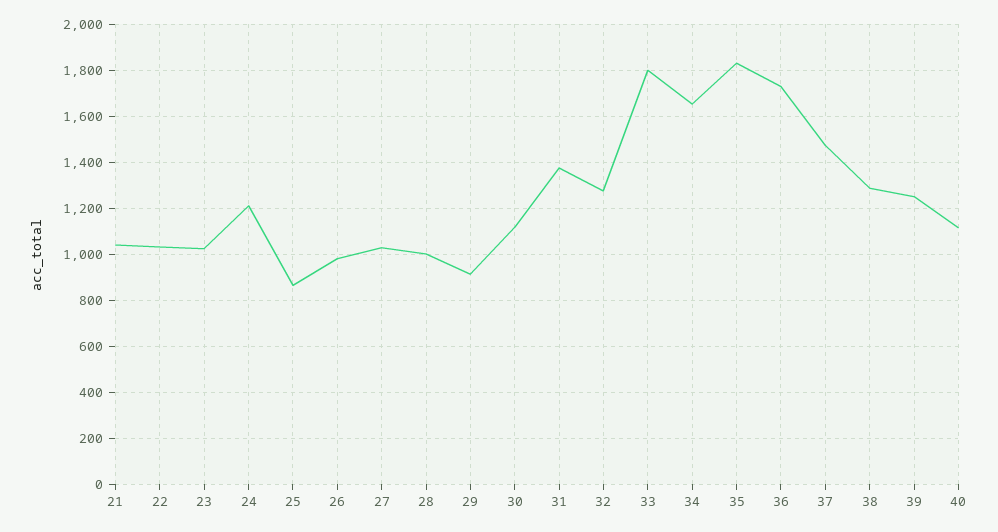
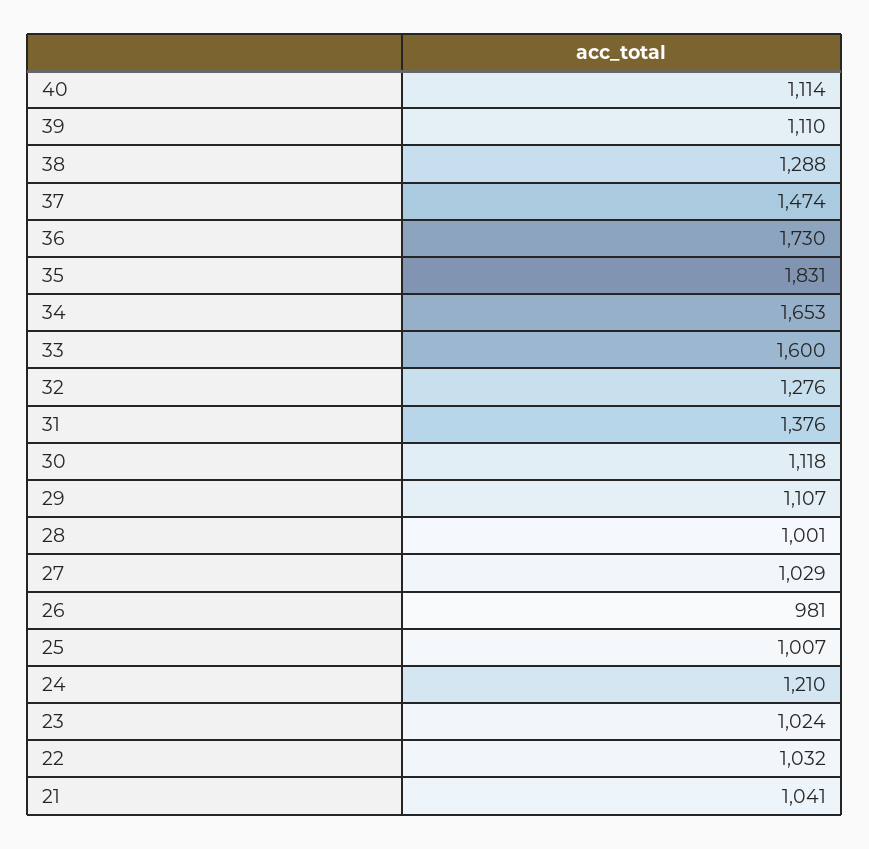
  {
    "21": 1041,
    "22": 1032,
    "23": 1024,
    "24": 1210,
-   "25": 850,
+   "25": 1007,
    "26": 981,
    "27": 1029,
    "28": 1001,
-   "29": 900,
+   "29": 1107,
    "30": 1118,
    "31": 1376,
    "32": 1276,
-   "33": 1800,
+   "33": 1600,
    "34": 1653,
    "35": 1831,
    "36": 1730,
    "37": 1474,
    "38": 1288,
-   "39": 1250,
+   "39": 1110,
    "40": 1114
  }

